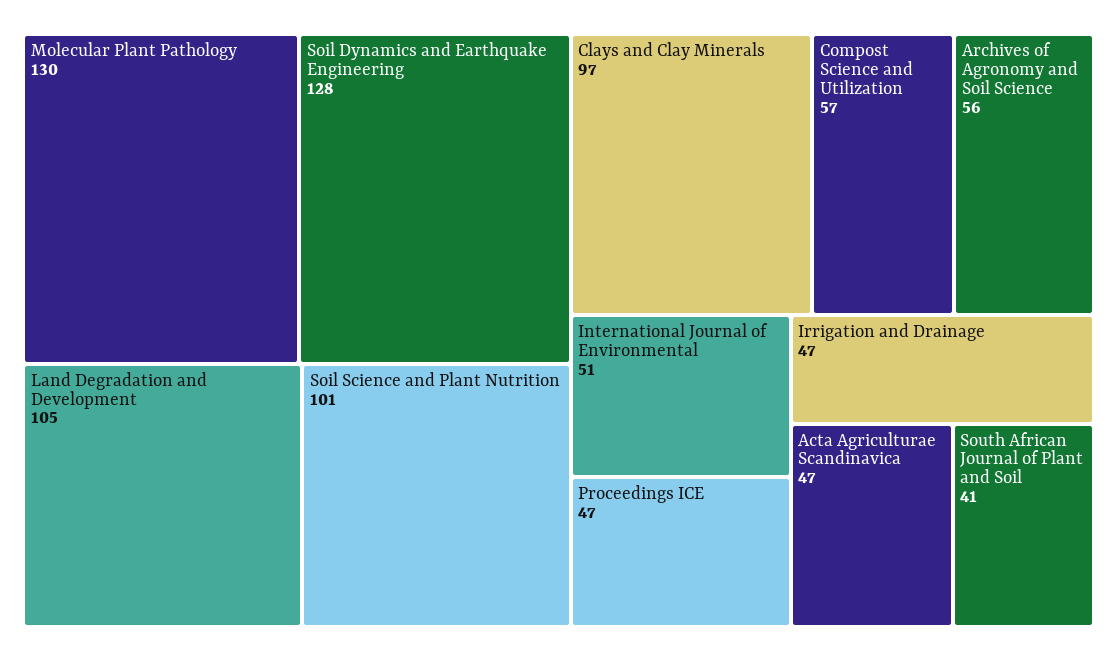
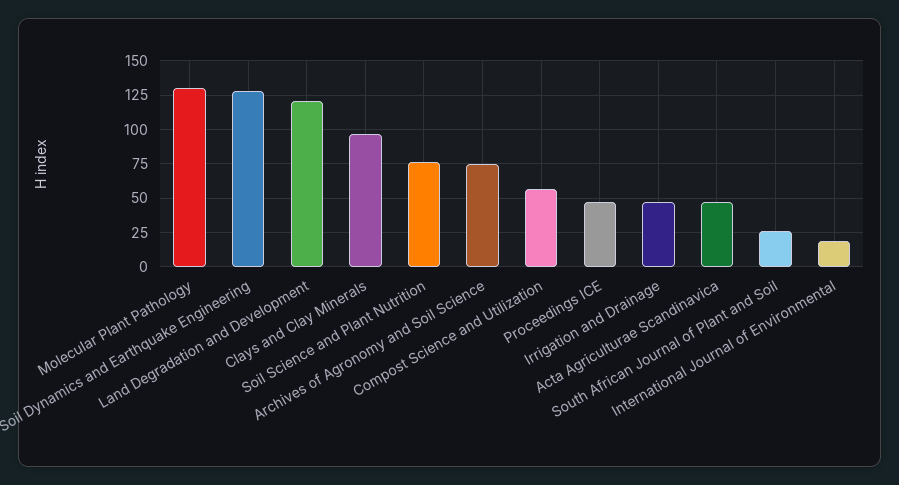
  {
    "Molecular Plant Pathology": 130,
    "Soil Dynamics and Earthquake Engineering": 128,
-   "Land Degradation and Development": 105,
+   "Land Degradation and Development": 120,
-   "Soil Science and Plant Nutrition": 101,
+   "Soil Science and Plant Nutrition": 75,
    "Clays and Clay Minerals": 97,
    "Compost Science and Utilization": 57,
-   "Archives of Agronomy and Soil Science": 56,
+   "Archives of Agronomy and Soil Science": 75,
-   "International Journal of Environmental": 51,
+   "International Journal of Environmental": 20,
    "Proceedings ICE": 47,
    "Irrigation and Drainage": 47,
    "Acta Agriculturae Scandinavica": 47,
-   "South African Journal of Plant and Soil": 41
+   "South African Journal of Plant and Soil": 25
  }

